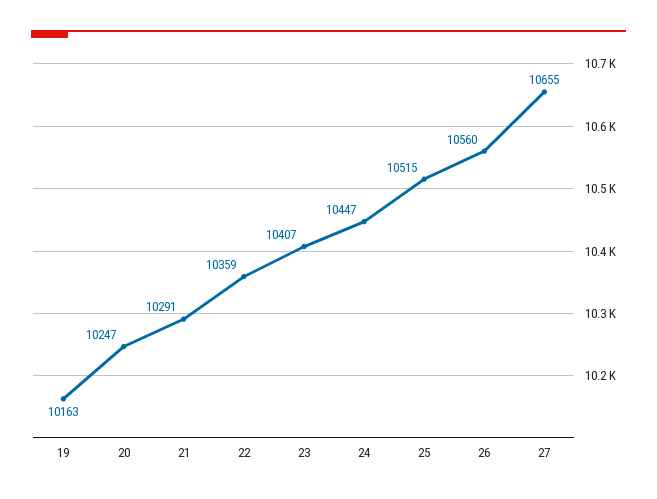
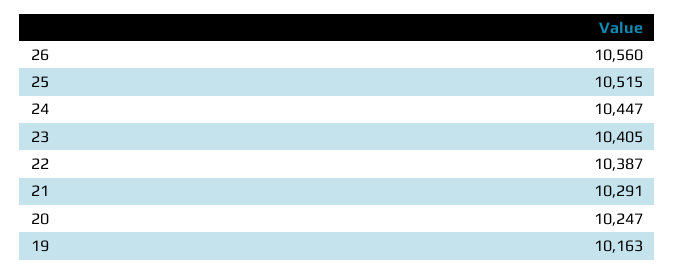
  {
    "19": 10163,
    "20": 10247,
    "21": 10291,
-   "22": 10359,
+   "22": 10387,
-   "23": 10407,
+   "23": 10405,
    "24": 10447,
    "25": 10515,
-   "26": 10560,
+   "26": 10560
-   "27": 10655
  }

